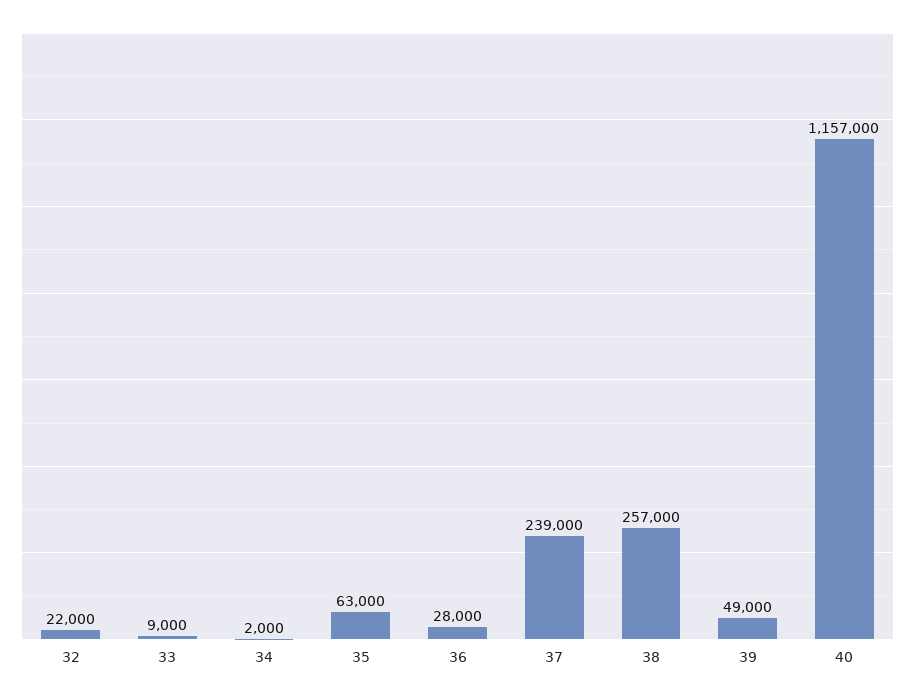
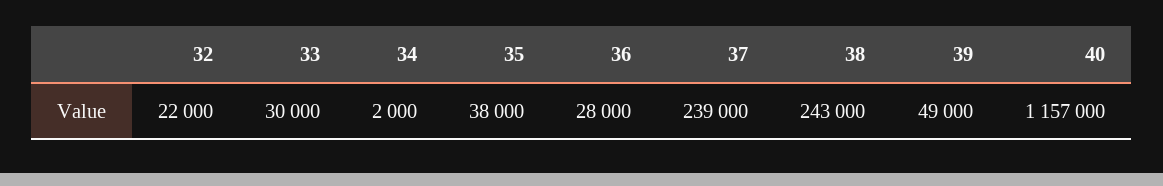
  {
    "32": 22000,
-   "33": 9000,
+   "33": 30000,
    "34": 2000,
-   "35": 63000,
+   "35": 38000,
    "36": 28000,
    "37": 239000,
-   "38": 257000,
+   "38": 243000,
    "39": 49000,
    "40": 1157000
  }

